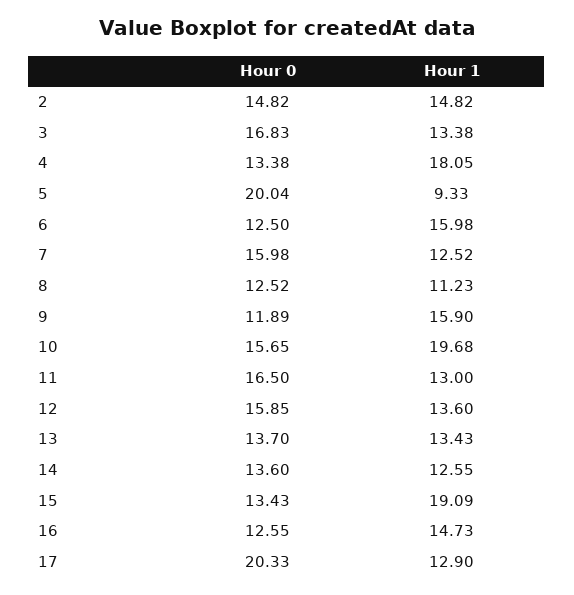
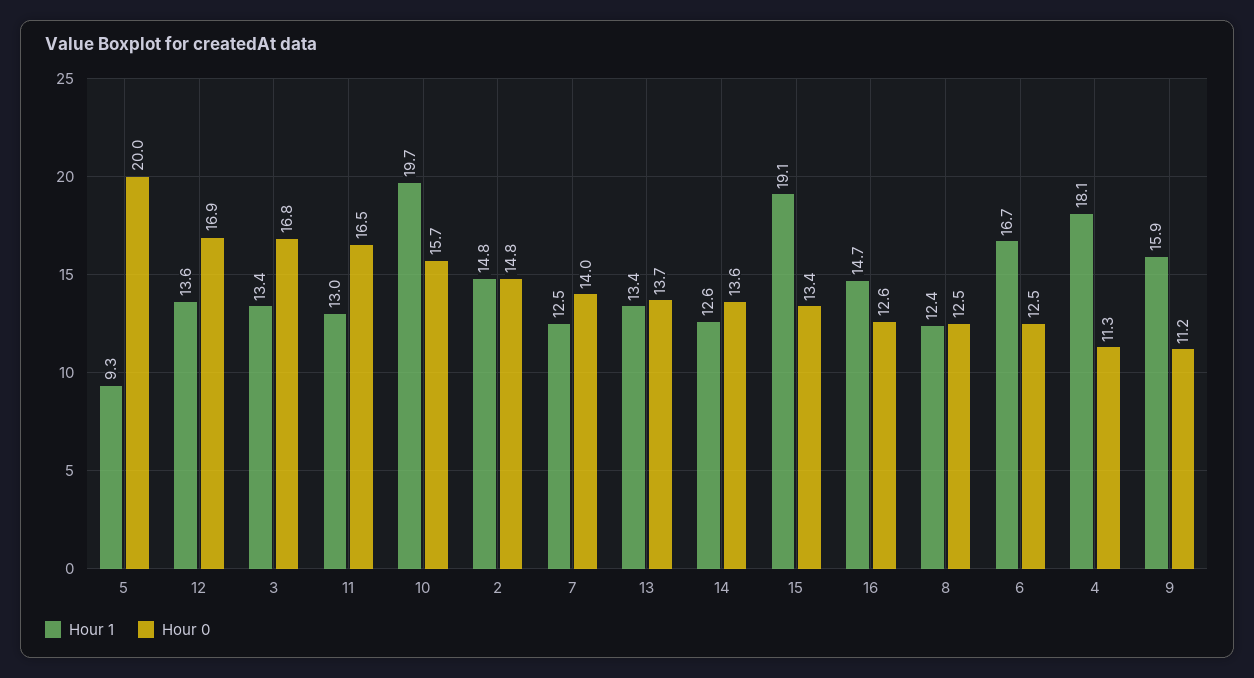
  {
    "Hour 0": {
      "2": 14.82,
      "3": 16.83,
-     "4": 13.38,
+     "4": 11.3,
      "5": 20.04,
      "6": 12.5,
-     "7": 15.98,
+     "7": 14,
      "8": 12.52,
-     "9": 11.89,
+     "9": 11.2,
      "10": 15.65,
      "11": 16.5,
-     "12": 15.85,
+     "12": 16.9,
      "13": 13.7,
      "14": 13.6,
      "15": 13.43,
-     "16": 12.55,
+     "16": 12.55
-     "17": 20.33
    },
    "Hour 1": {
      "2": 14.82,
      "3": 13.38,
      "4": 18.05,
      "5": 9.33,
-     "6": 15.98,
+     "6": 16.7,
      "7": 12.52,
-     "8": 11.23,
+     "8": 12.4,
      "9": 15.9,
      "10": 19.68,
      "11": 13,
      "12": 13.6,
      "13": 13.43,
      "14": 12.55,
      "15": 19.09,
-     "16": 14.73,
+     "16": 14.73
-     "17": 12.9
    }
  }

